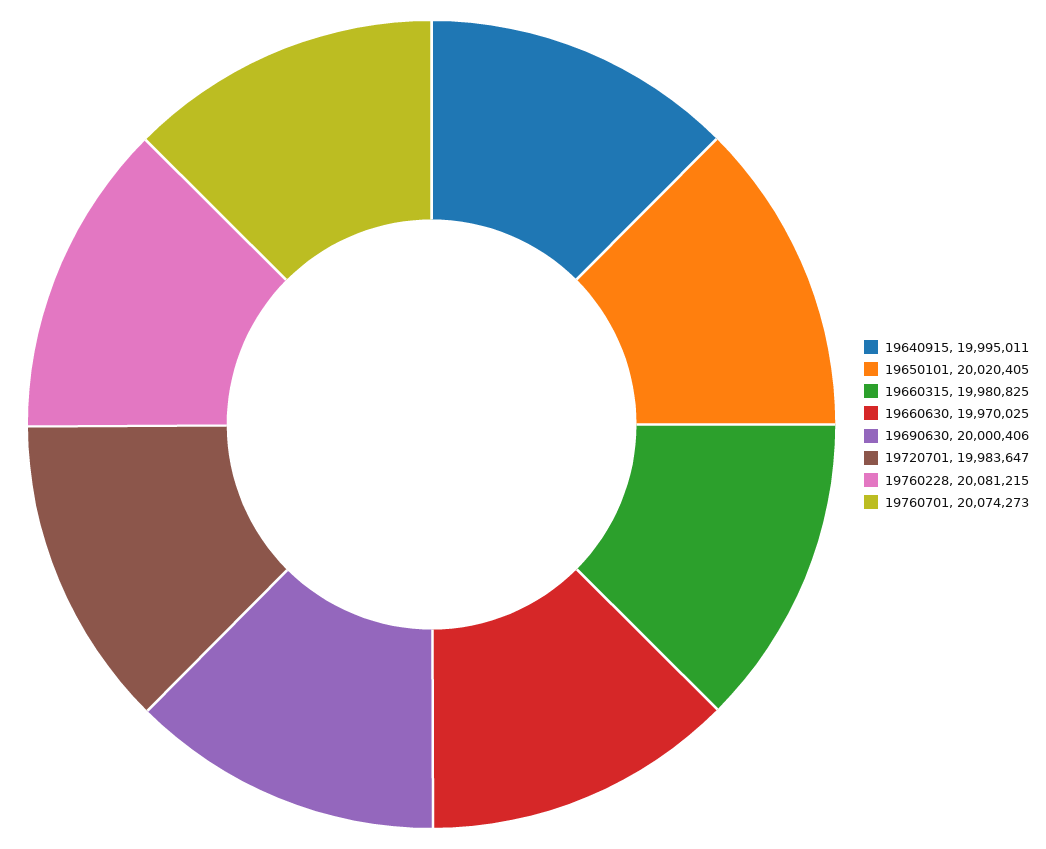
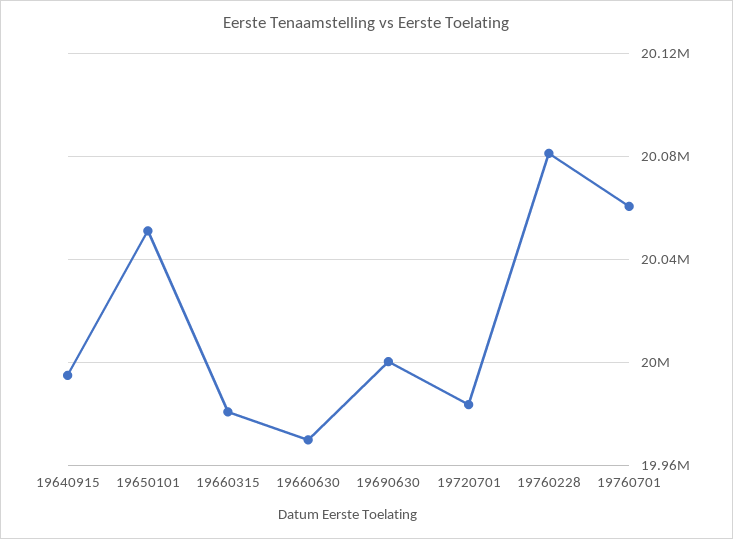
  {
    "19640915": 19995011,
-   "19650101": 20020405,
+   "19650101": 20050000,
    "19660315": 19980825,
    "19660630": 19970025,
    "19690630": 20000406,
    "19720701": 19983647,
    "19760228": 20081215,
-   "19760701": 20074273
+   "19760701": 20060000
  }

